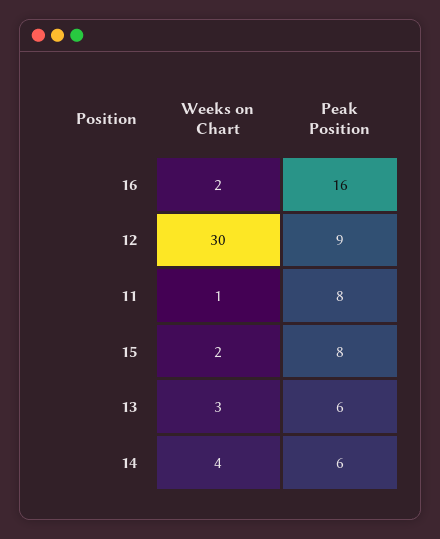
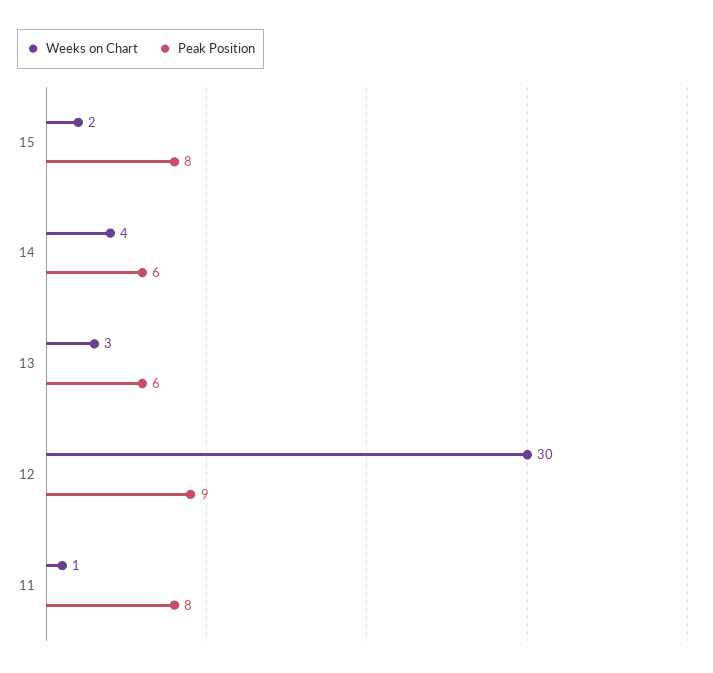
  {
    "Weeks on Chart": {
-     "16": 2,
      "12": 30,
      "11": 1,
      "15": 2,
      "13": 3,
      "14": 4
    },
    "Peak Position": {
-     "16": 16,
      "12": 9,
      "11": 8,
      "15": 8,
      "13": 6,
      "14": 6
    }
  }

